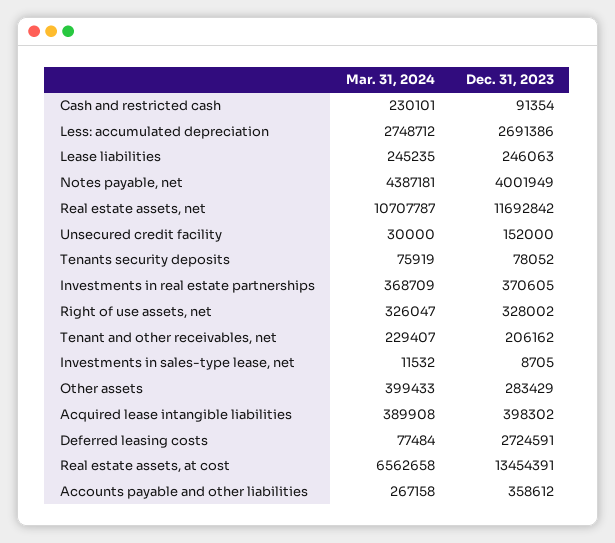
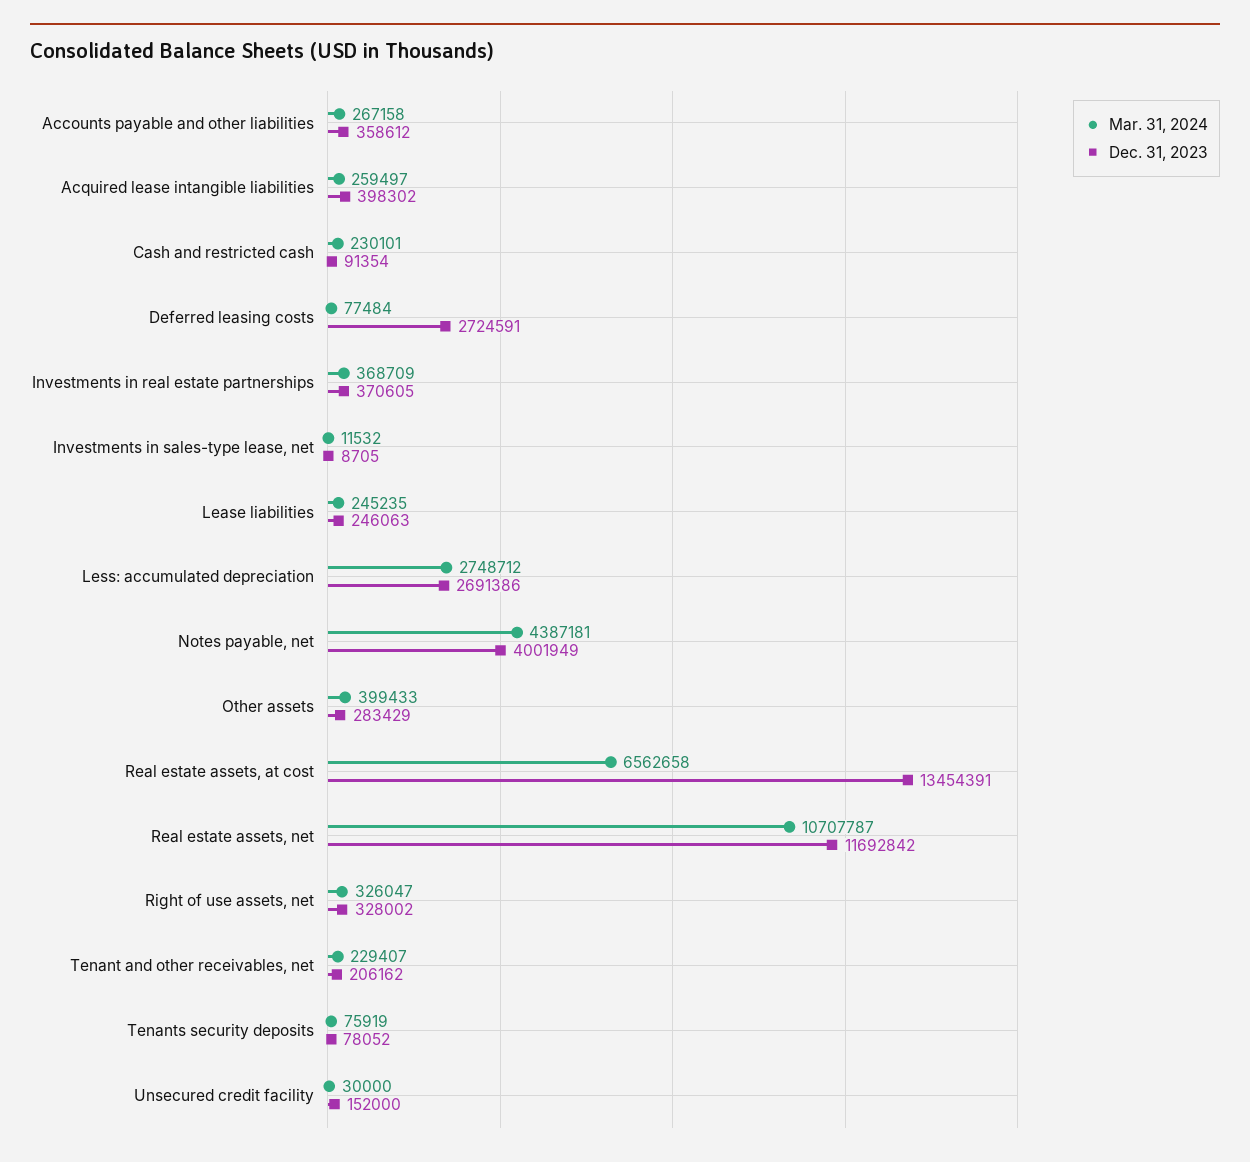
  {
    "Mar. 31, 2024": {
      "Cash and restricted cash": 230101,
      "Less: accumulated depreciation": 2748712,
      "Lease liabilities": 245235,
      "Notes payable, net": 4387181,
      "Real estate assets, net": 10707787,
      "Unsecured credit facility": 30000,
      "Tenants security deposits": 75919,
      "Investments in real estate partnerships": 368709,
      "Right of use assets, net": 326047,
      "Tenant and other receivables, net": 229407,
      "Investments in sales-type lease, net": 11532,
      "Other assets": 399433,
-     "Acquired lease intangible liabilities": 389908,
+     "Acquired lease intangible liabilities": 259497,
      "Deferred leasing costs": 77484,
      "Real estate assets, at cost": 6562658,
      "Accounts payable and other liabilities": 267158
    },
    "Dec. 31, 2023": {
      "Cash and restricted cash": 91354,
      "Less: accumulated depreciation": 2691386,
      "Lease liabilities": 246063,
      "Notes payable, net": 4001949,
      "Real estate assets, net": 11692842,
      "Unsecured credit facility": 152000,
      "Tenants security deposits": 78052,
      "Investments in real estate partnerships": 370605,
      "Right of use assets, net": 328002,
      "Tenant and other receivables, net": 206162,
      "Investments in sales-type lease, net": 8705,
      "Other assets": 283429,
      "Acquired lease intangible liabilities": 398302,
      "Deferred leasing costs": 2724591,
      "Real estate assets, at cost": 13454391,
      "Accounts payable and other liabilities": 358612
    }
  }

